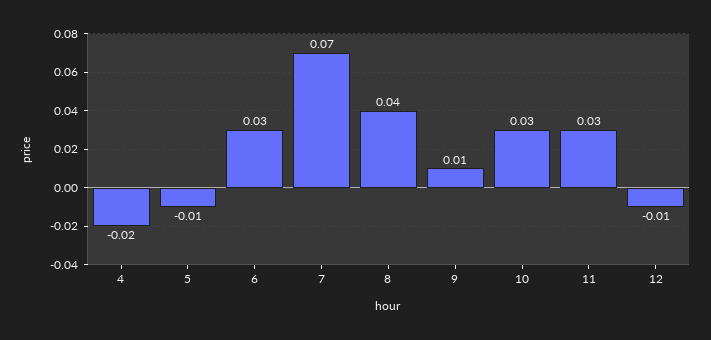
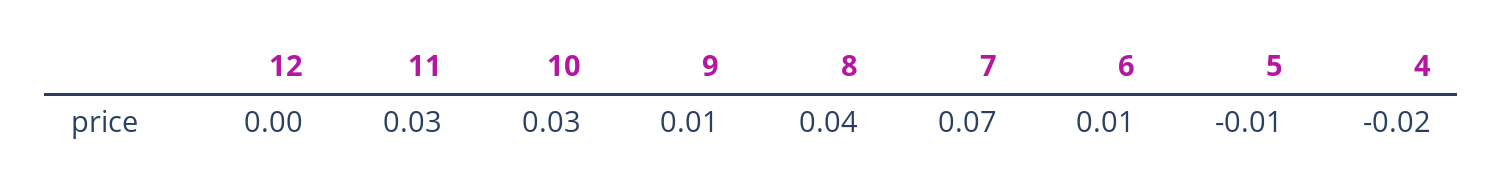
  {
    "4": -0.02,
    "5": -0.01,
-   "6": 0.03,
+   "6": 0.01,
    "7": 0.07,
    "8": 0.04,
    "9": 0.01,
    "10": 0.03,
    "11": 0.03,
-   "12": -0.01
+   "12": 0
  }

